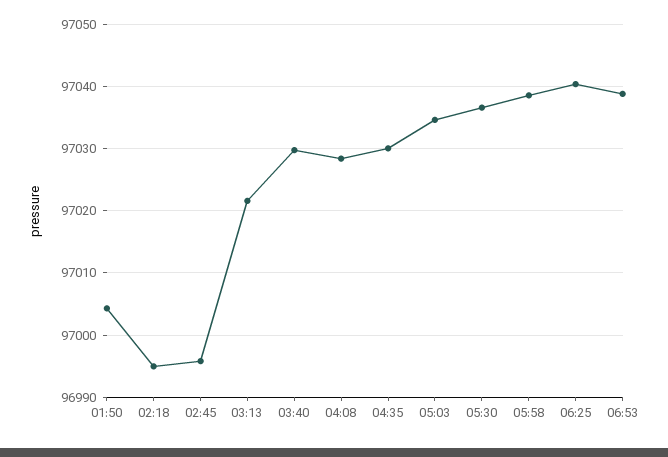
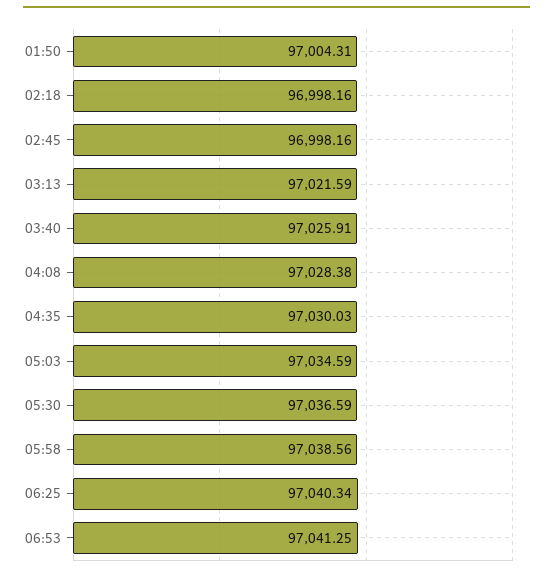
  {
    "01:50": 97004.31,
-   "02:18": 96995,
+   "02:18": 96998.16,
-   "02:45": 96996,
+   "02:45": 96998.16,
    "03:13": 97021.59,
-   "03:40": 97030,
+   "03:40": 97025.91,
    "04:08": 97028.38,
    "04:35": 97030.03,
    "05:03": 97034.59,
    "05:30": 97036.59,
    "05:58": 97038.56,
    "06:25": 97040.34,
-   "06:53": 97039
+   "06:53": 97041.25
  }

